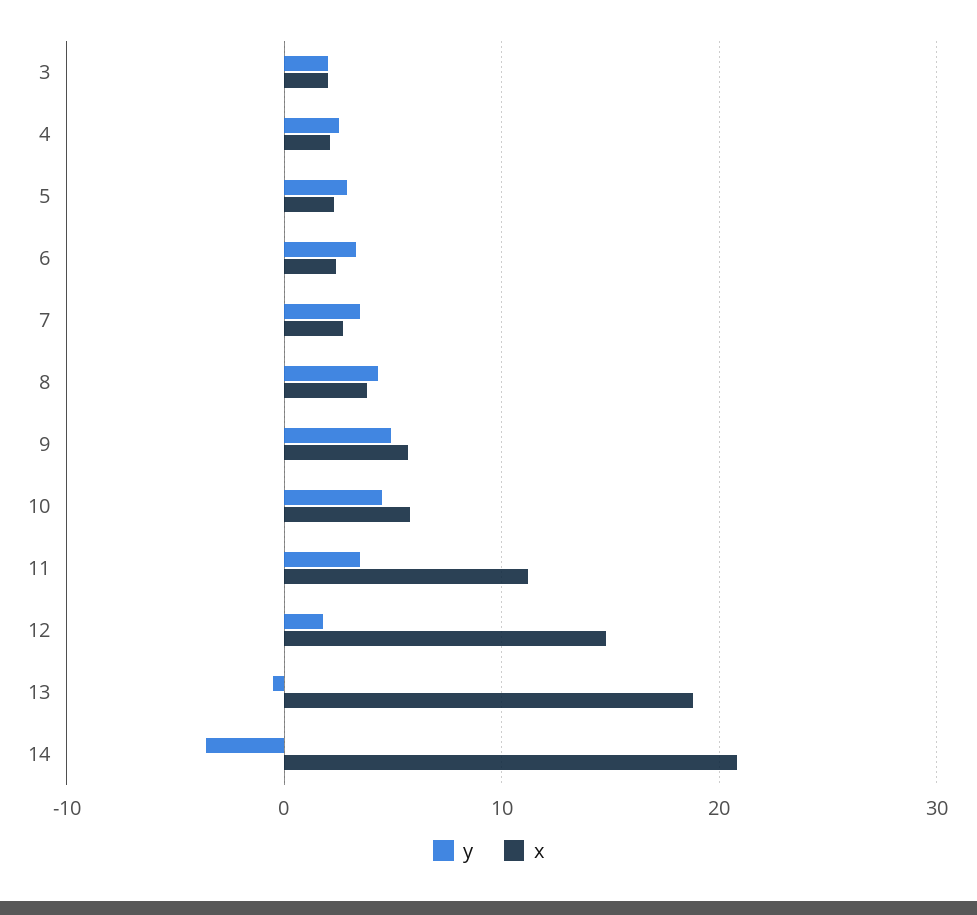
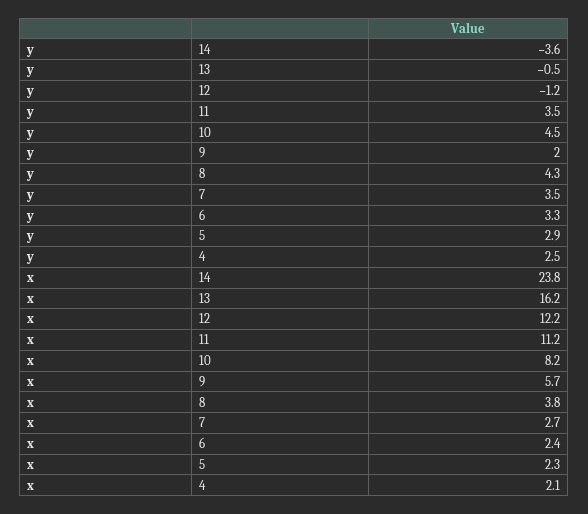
  {
    "y": {
-     "3": 2,
      "4": 2.5,
      "5": 2.9,
      "6": 3.3,
      "7": 3.5,
      "8": 4.3,
-     "9": 5,
+     "9": 2,
      "10": 4.5,
      "11": 3.5,
-     "12": 2,
+     "12": -1.2,
      "13": -0.5,
      "14": -3.6
    },
    "x": {
-     "3": 2,
      "4": 2.1,
      "5": 2.3,
      "6": 2.4,
      "7": 2.7,
      "8": 3.8,
      "9": 5.7,
-     "10": 6,
+     "10": 8.2,
      "11": 11.2,
-     "12": 15,
+     "12": 12.2,
-     "13": 19,
+     "13": 16.2,
-     "14": 21
+     "14": 23.8
    }
  }

